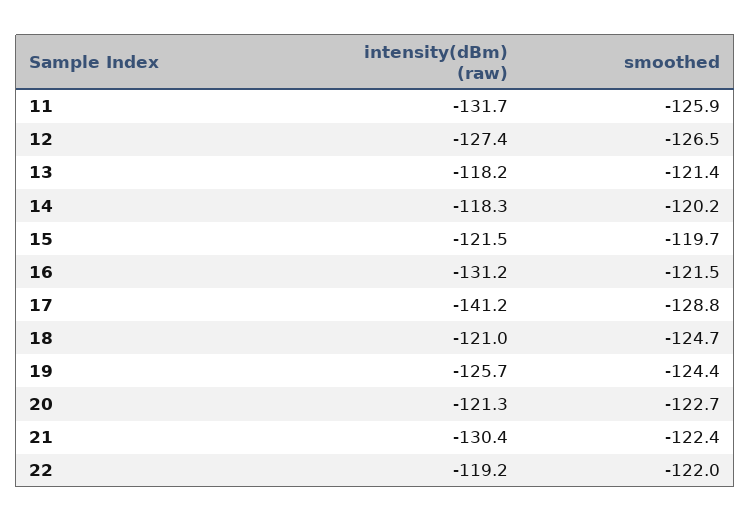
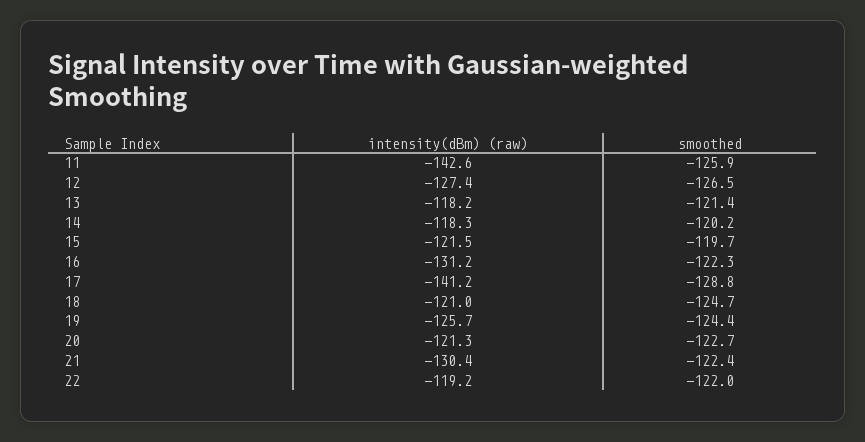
  {
    "intensity(dBm) (raw)": {
-     "11": -131.7,
+     "11": -142.6,
      "12": -127.4,
      "13": -118.2,
      "14": -118.3,
      "15": -121.5,
      "16": -131.2,
      "17": -141.2,
      "18": -121,
      "19": -125.7,
      "20": -121.3,
      "21": -130.4,
      "22": -119.2
    },
    "smoothed": {
      "11": -125.9,
      "12": -126.5,
      "13": -121.4,
      "14": -120.2,
      "15": -119.7,
-     "16": -121.5,
+     "16": -122.3,
      "17": -128.8,
      "18": -124.7,
      "19": -124.4,
      "20": -122.7,
      "21": -122.4,
      "22": -122
    }
  }

